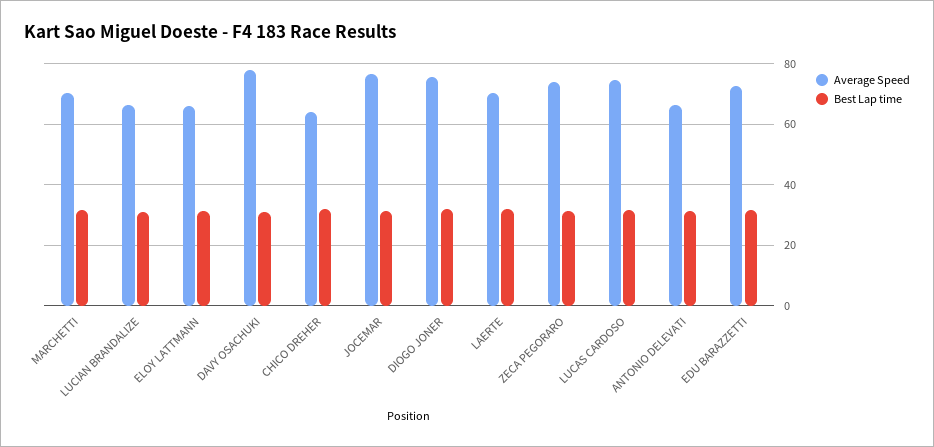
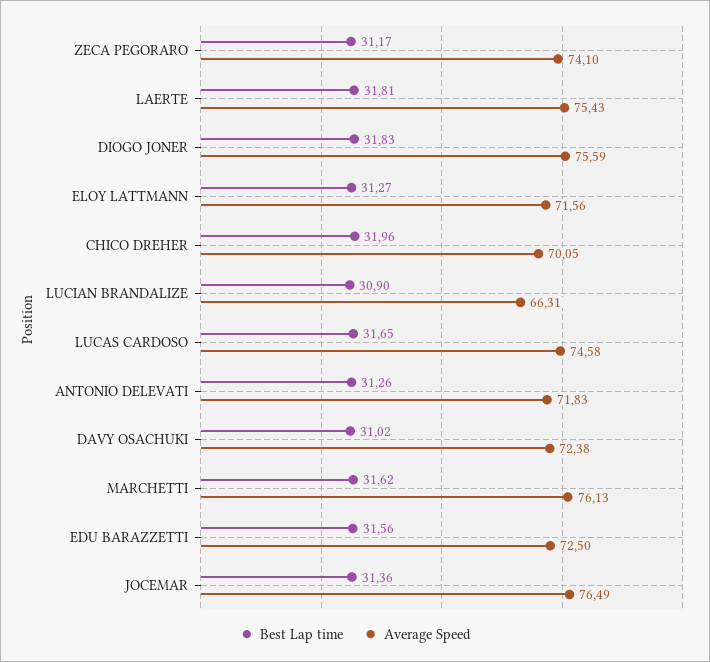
  {
    "Average Speed": {
-     "MARCHETTI": 70,
+     "MARCHETTI": 76.13,
      "LUCIAN BRANDALIZE": 66.31,
-     "ELOY LATTMANN": 66,
+     "ELOY LATTMANN": 71.56,
-     "DAVY OSACHUKI": 78,
+     "DAVY OSACHUKI": 72.38,
-     "CHICO DREHER": 64,
+     "CHICO DREHER": 70.05,
      "JOCEMAR": 76.49,
      "DIOGO JONER": 75.59,
-     "LAERTE": 70,
+     "LAERTE": 75.43,
      "ZECA PEGORARO": 74.1,
      "LUCAS CARDOSO": 74.58,
-     "ANTONIO DELEVATI": 66,
+     "ANTONIO DELEVATI": 71.83,
      "EDU BARAZZETTI": 72.5
    },
    "Best Lap time": {
      "MARCHETTI": 31.62,
      "LUCIAN BRANDALIZE": 30.9,
      "ELOY LATTMANN": 31.27,
      "DAVY OSACHUKI": 31.02,
      "CHICO DREHER": 31.96,
      "JOCEMAR": 31.36,
      "DIOGO JONER": 31.83,
      "LAERTE": 31.81,
      "ZECA PEGORARO": 31.17,
      "LUCAS CARDOSO": 31.65,
      "ANTONIO DELEVATI": 31.26,
      "EDU BARAZZETTI": 31.56
    }
  }

